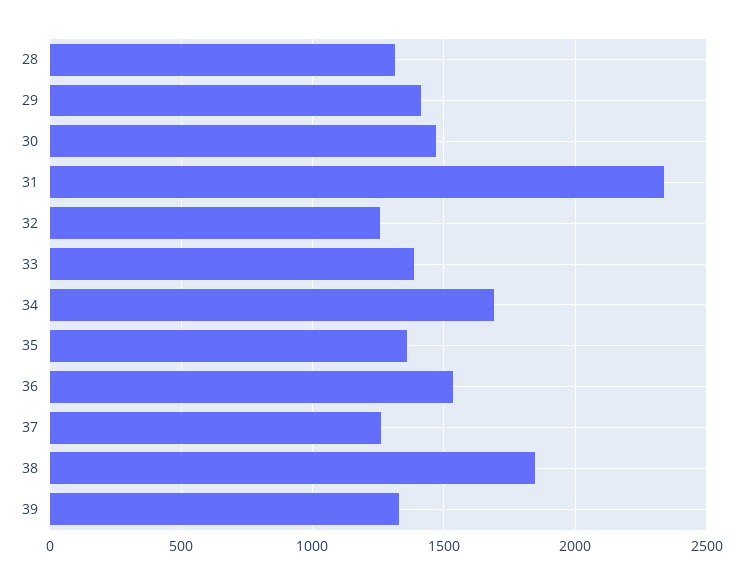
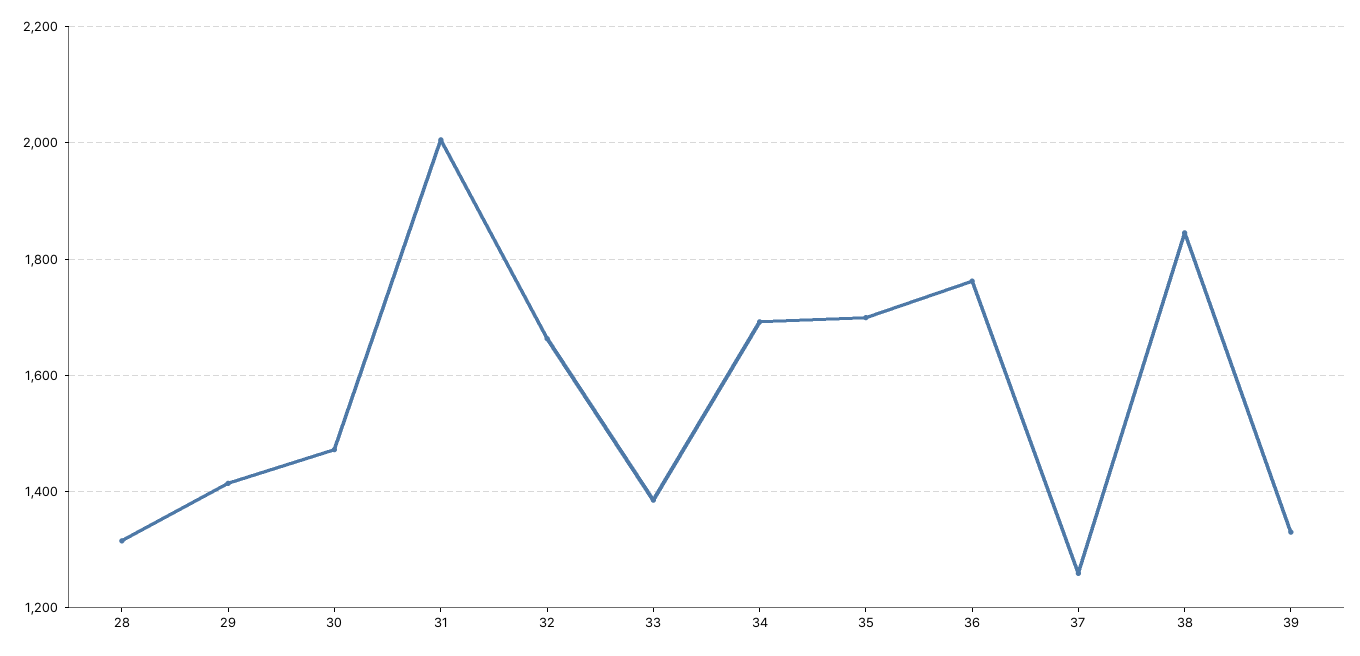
  {
    "28": 1320,
    "29": 1420,
    "30": 1480,
-   "31": 2350,
+   "31": 2000,
-   "32": 1250,
+   "32": 1660,
    "33": 1380,
    "34": 1700,
-   "35": 1350,
+   "35": 1700,
-   "36": 1550,
+   "36": 1760,
    "37": 1260,
    "38": 1840,
    "39": 1340
  }

